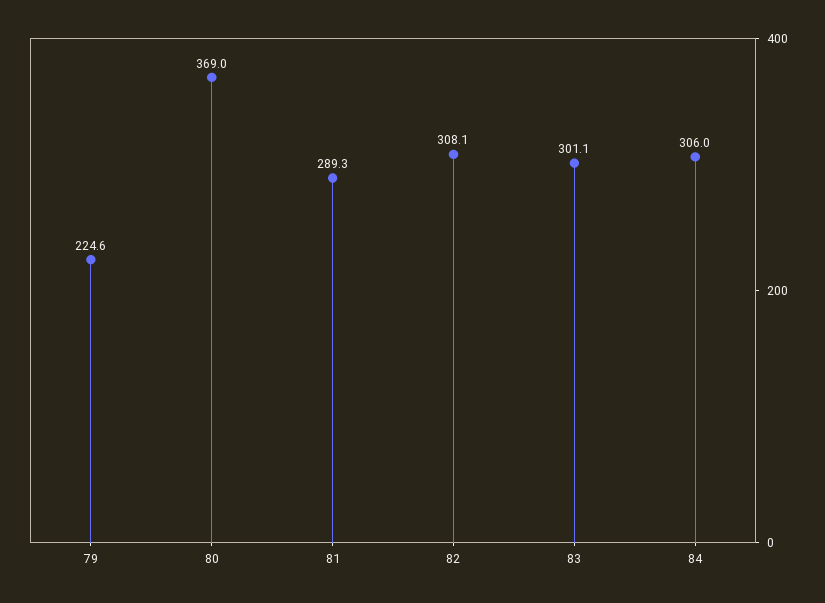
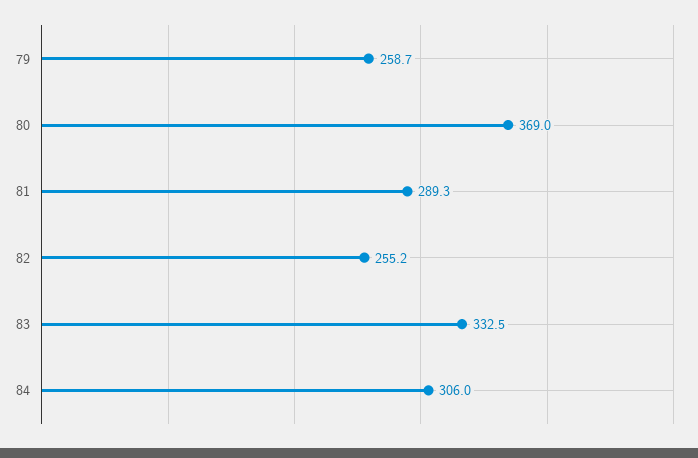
  {
-   "79": 224.6,
+   "79": 258.7,
    "80": 369,
    "81": 289.3,
-   "82": 308.1,
+   "82": 255.2,
-   "83": 301.1,
+   "83": 332.5,
    "84": 306
  }

